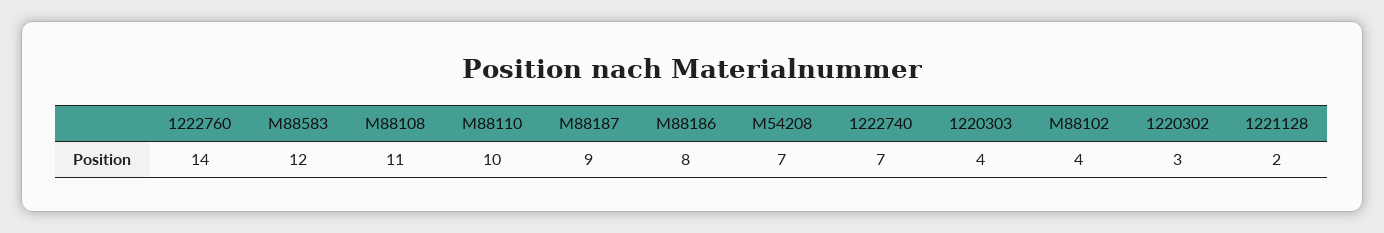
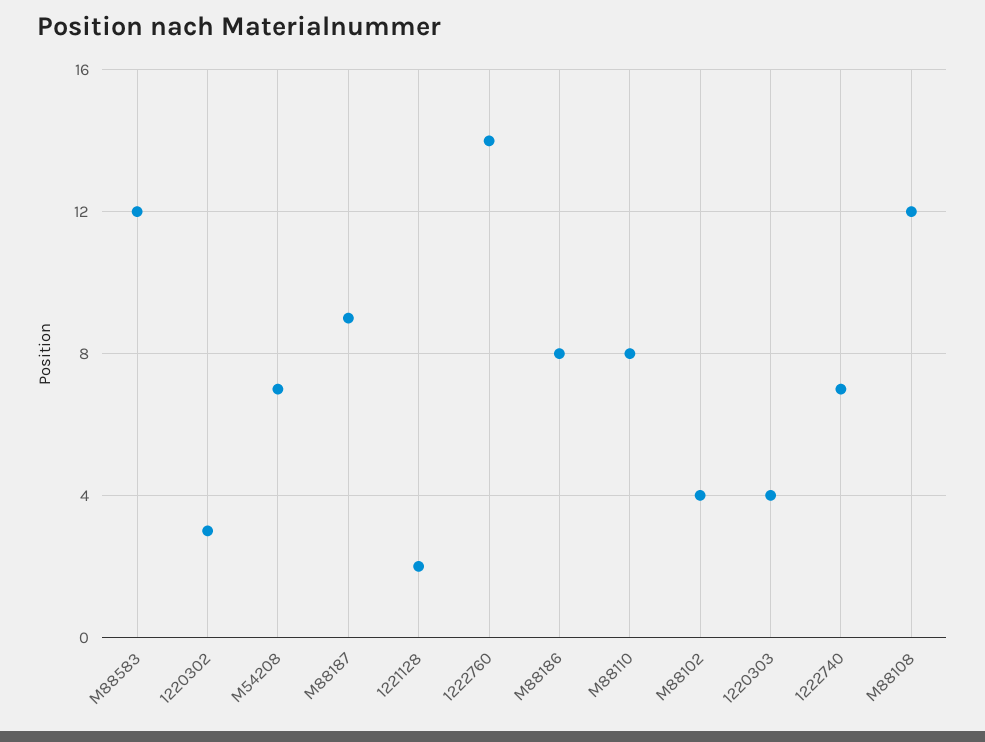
  {
    "1222760": 14,
    "M88583": 12,
-   "M88108": 11,
+   "M88108": 12,
-   "M88110": 10,
+   "M88110": 8,
    "M88187": 9,
    "M88186": 8,
    "M54208": 7,
    "1222740": 7,
    "1220303": 4,
    "M88102": 4,
    "1220302": 3,
    "1221128": 2
  }

